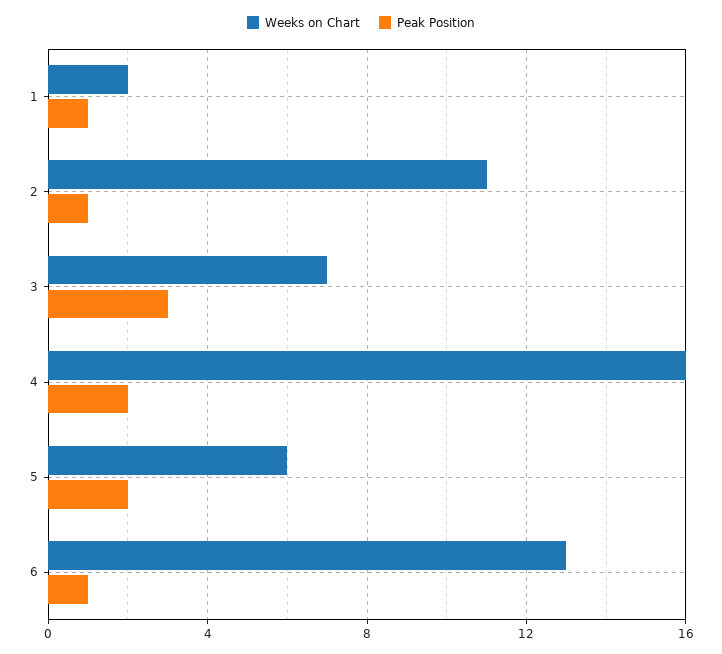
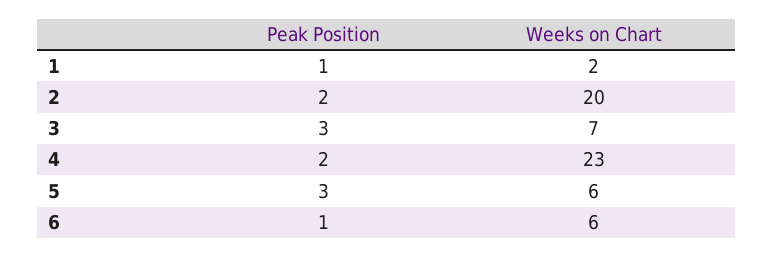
  {
    "Weeks on Chart": {
      "1": 2,
-     "2": 11,
+     "2": 20,
      "3": 7,
-     "4": 16,
+     "4": 23,
      "5": 6,
-     "6": 13
+     "6": 6
    },
    "Peak Position": {
      "1": 1,
-     "2": 1,
+     "2": 2,
      "3": 3,
      "4": 2,
-     "5": 2,
+     "5": 3,
      "6": 1
    }
  }

